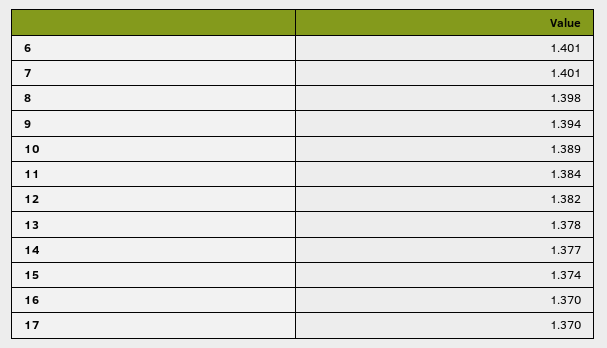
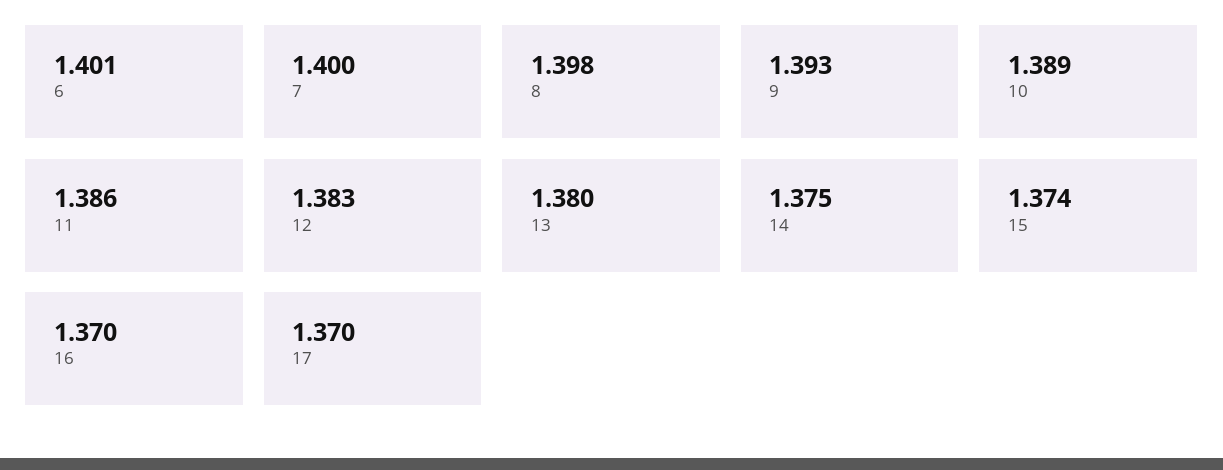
  {
    "6": 1.401,
-   "7": 1.401,
+   "7": 1.4,
    "8": 1.398,
-   "9": 1.394,
+   "9": 1.393,
    "10": 1.389,
-   "11": 1.384,
+   "11": 1.386,
-   "12": 1.382,
+   "12": 1.383,
-   "13": 1.378,
+   "13": 1.38,
-   "14": 1.377,
+   "14": 1.375,
    "15": 1.374,
    "16": 1.37,
    "17": 1.37
  }

